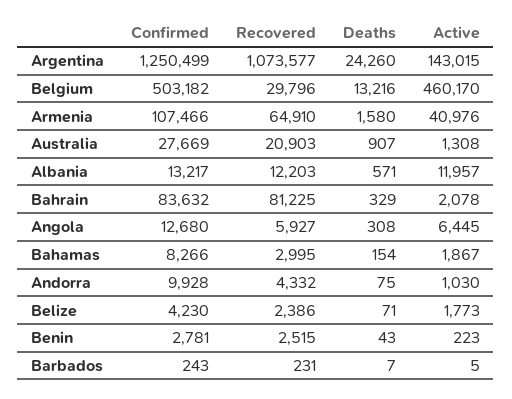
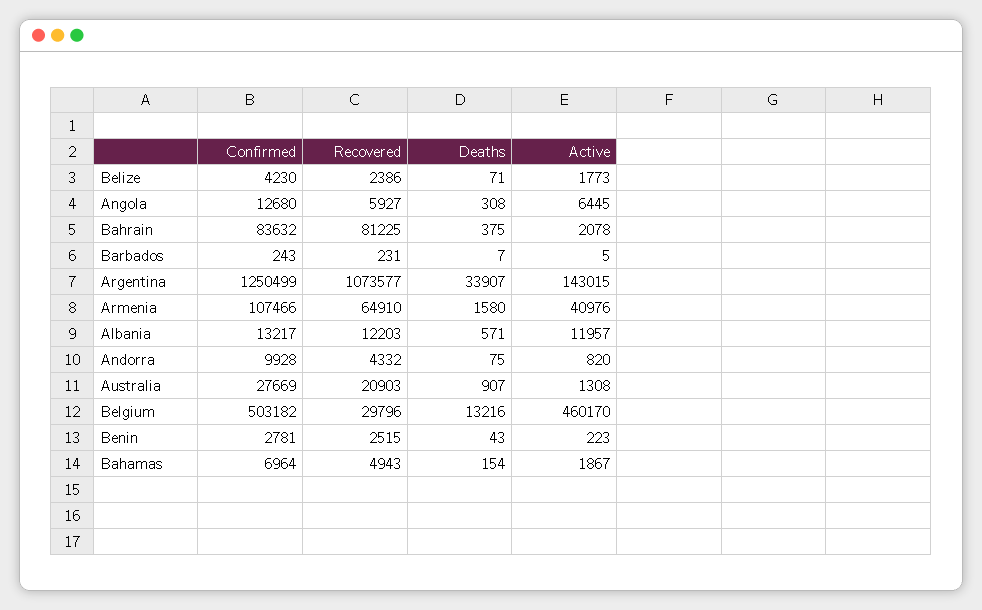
  {
    "Confirmed": {
      "Argentina": 1250499,
      "Belgium": 503182,
      "Armenia": 107466,
      "Australia": 27669,
      "Albania": 13217,
      "Bahrain": 83632,
      "Angola": 12680,
-     "Bahamas": 8266,
+     "Bahamas": 6964,
      "Andorra": 9928,
      "Belize": 4230,
      "Benin": 2781,
      "Barbados": 243
    },
    "Recovered": {
      "Argentina": 1073577,
      "Belgium": 29796,
      "Armenia": 64910,
      "Australia": 20903,
      "Albania": 12203,
      "Bahrain": 81225,
      "Angola": 5927,
-     "Bahamas": 2995,
+     "Bahamas": 4943,
      "Andorra": 4332,
      "Belize": 2386,
      "Benin": 2515,
      "Barbados": 231
    },
    "Deaths": {
-     "Argentina": 24260,
+     "Argentina": 33907,
      "Belgium": 13216,
      "Armenia": 1580,
      "Australia": 907,
      "Albania": 571,
-     "Bahrain": 329,
+     "Bahrain": 375,
      "Angola": 308,
      "Bahamas": 154,
      "Andorra": 75,
      "Belize": 71,
      "Benin": 43,
      "Barbados": 7
    },
    "Active": {
      "Argentina": 143015,
      "Belgium": 460170,
      "Armenia": 40976,
      "Australia": 1308,
      "Albania": 11957,
      "Bahrain": 2078,
      "Angola": 6445,
      "Bahamas": 1867,
-     "Andorra": 1030,
+     "Andorra": 820,
      "Belize": 1773,
      "Benin": 223,
      "Barbados": 5
    }
  }

